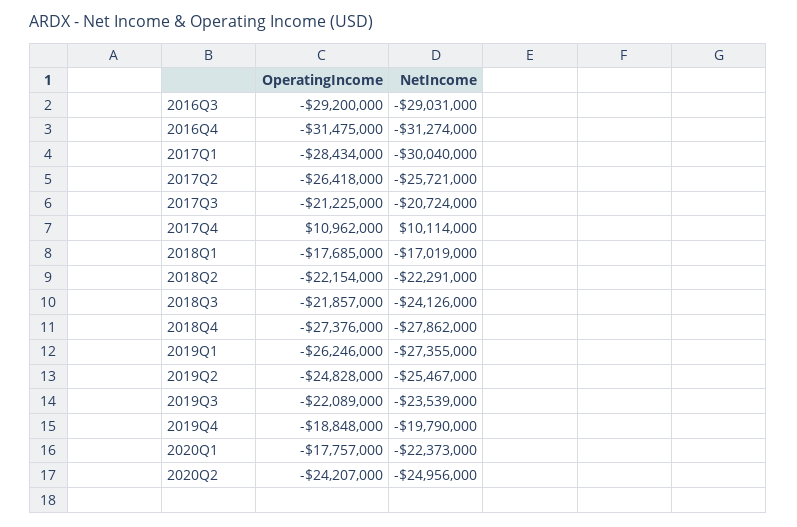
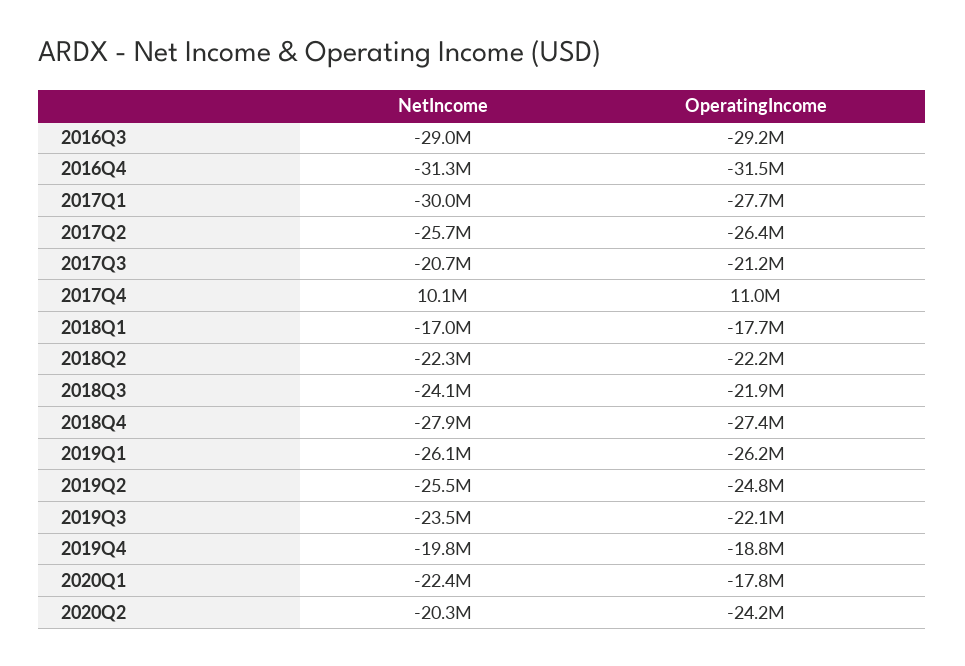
  {
    "OperatingIncome": {
      "2016Q3": -29200000,
      "2016Q4": -31475000,
-     "2017Q1": -28434000,
+     "2017Q1": -27700000,
      "2017Q2": -26418000,
      "2017Q3": -21225000,
      "2017Q4": 10962000,
      "2018Q1": -17685000,
      "2018Q2": -22154000,
      "2018Q3": -21857000,
      "2018Q4": -27376000,
      "2019Q1": -26246000,
      "2019Q2": -24828000,
      "2019Q3": -22089000,
      "2019Q4": -18848000,
      "2020Q1": -17757000,
      "2020Q2": -24207000
    },
    "NetIncome": {
      "2016Q3": -29031000,
      "2016Q4": -31274000,
      "2017Q1": -30040000,
      "2017Q2": -25721000,
      "2017Q3": -20724000,
      "2017Q4": 10114000,
      "2018Q1": -17019000,
      "2018Q2": -22291000,
      "2018Q3": -24126000,
      "2018Q4": -27862000,
-     "2019Q1": -27355000,
+     "2019Q1": -26100000,
      "2019Q2": -25467000,
      "2019Q3": -23539000,
      "2019Q4": -19790000,
      "2020Q1": -22373000,
-     "2020Q2": -24956000
+     "2020Q2": -20300000
    }
  }

